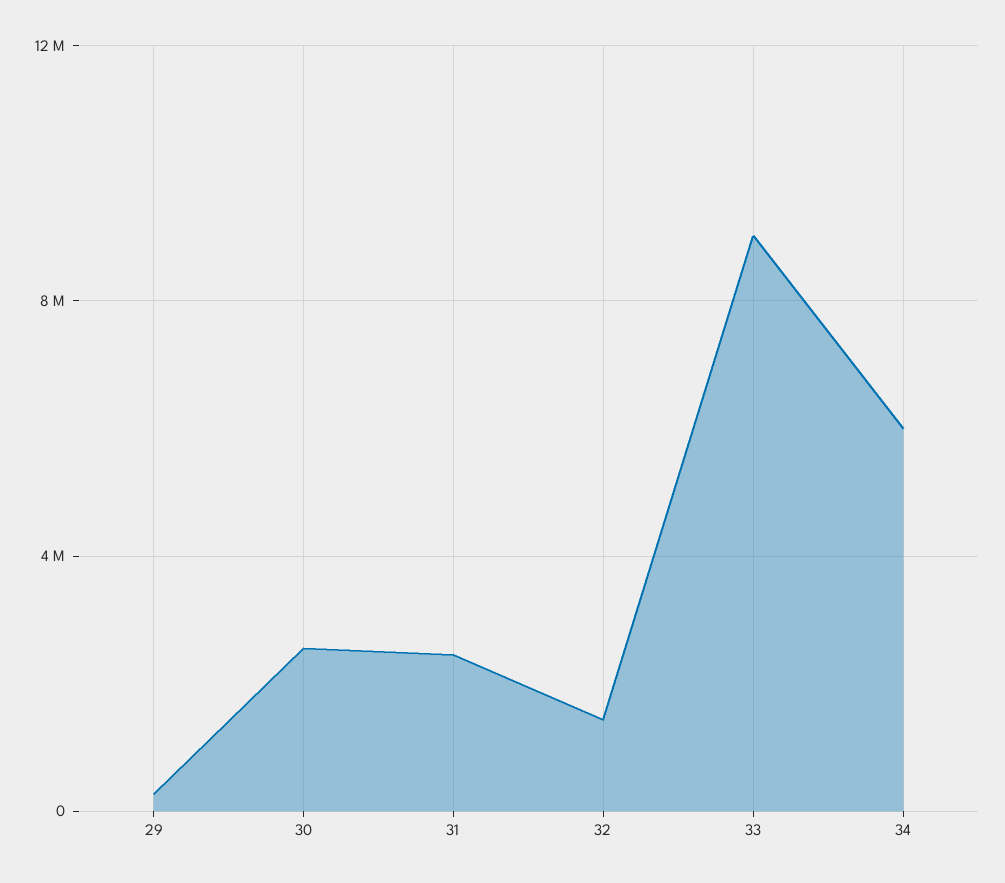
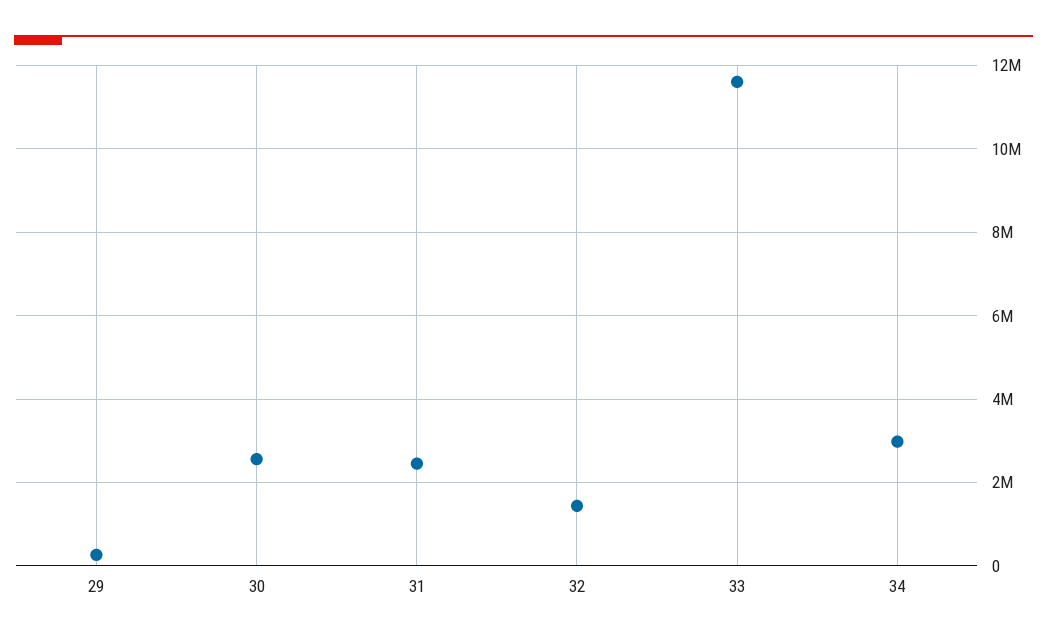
  {
    "29": 200000,
    "30": 2600000,
    "31": 2400000,
    "32": 1400000,
-   "33": 9000000,
+   "33": 11600000,
-   "34": 6000000
+   "34": 3000000
  }

